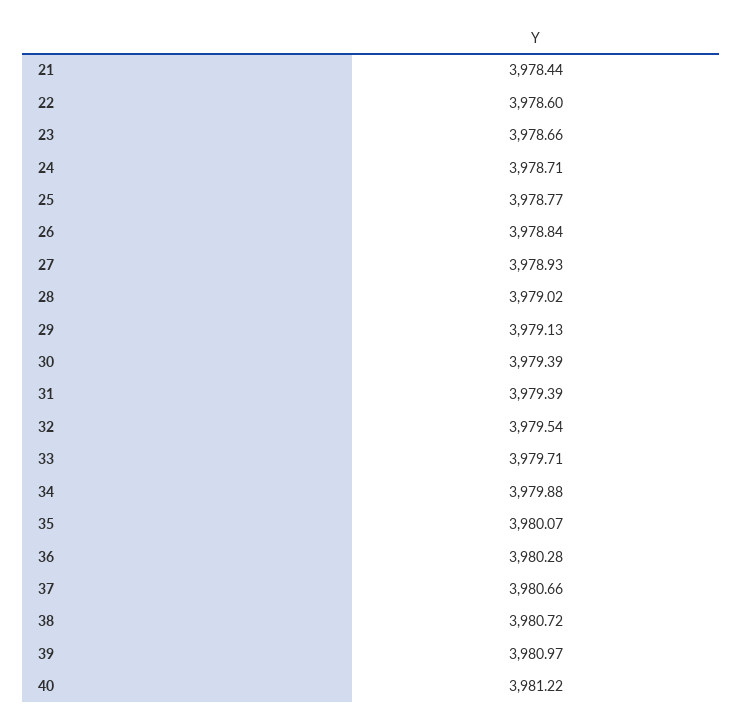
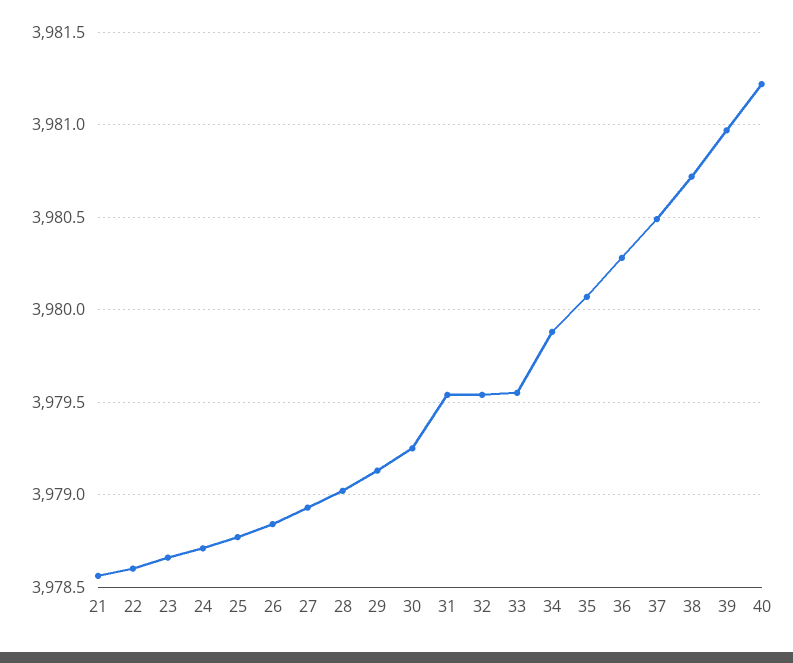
  {
-   "21": 3978.44,
+   "21": 3978.55,
    "22": 3978.6,
    "23": 3978.66,
    "24": 3978.71,
    "25": 3978.77,
    "26": 3978.84,
    "27": 3978.93,
    "28": 3979.02,
    "29": 3979.13,
-   "30": 3979.39,
+   "30": 3979.25,
-   "31": 3979.39,
+   "31": 3979.55,
    "32": 3979.54,
-   "33": 3979.71,
+   "33": 3979.55,
    "34": 3979.88,
    "35": 3980.07,
    "36": 3980.28,
-   "37": 3980.66,
+   "37": 3980.5,
    "38": 3980.72,
    "39": 3980.97,
    "40": 3981.22
  }

